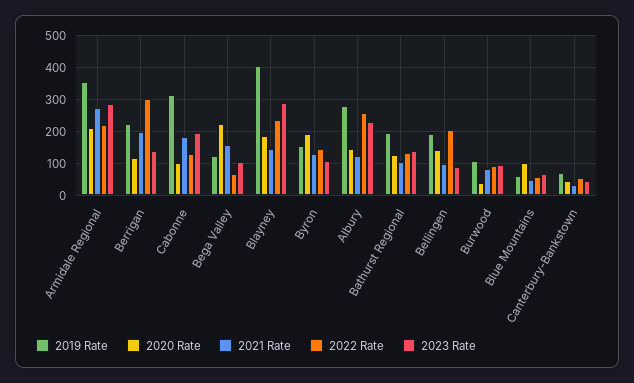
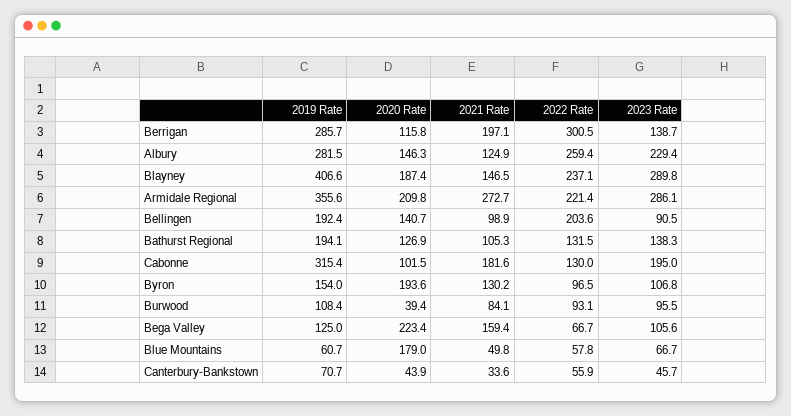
  {
    "2019 Rate": {
      "Armidale Regional": 355.6,
-     "Berrigan": 220,
+     "Berrigan": 285.7,
      "Cabonne": 315.4,
      "Bega Valley": 125,
      "Blayney": 406.6,
      "Byron": 154,
      "Albury": 281.5,
      "Bathurst Regional": 194.1,
      "Bellingen": 192.4,
      "Burwood": 108.4,
      "Blue Mountains": 60.7,
      "Canterbury-Bankstown": 70.7
    },
    "2020 Rate": {
      "Armidale Regional": 209.8,
      "Berrigan": 115.8,
      "Cabonne": 101.5,
      "Bega Valley": 223.4,
      "Blayney": 187.4,
      "Byron": 193.6,
      "Albury": 146.3,
      "Bathurst Regional": 126.9,
      "Bellingen": 140.7,
      "Burwood": 39.4,
-     "Blue Mountains": 100,
+     "Blue Mountains": 179,
      "Canterbury-Bankstown": 43.9
    },
    "2021 Rate": {
      "Armidale Regional": 272.7,
      "Berrigan": 197.1,
      "Cabonne": 181.6,
      "Bega Valley": 159.4,
      "Blayney": 146.5,
      "Byron": 130.2,
      "Albury": 124.9,
      "Bathurst Regional": 105.3,
      "Bellingen": 98.9,
      "Burwood": 84.1,
      "Blue Mountains": 49.8,
      "Canterbury-Bankstown": 33.6
    },
    "2022 Rate": {
      "Armidale Regional": 221.4,
      "Berrigan": 300.5,
      "Cabonne": 130,
      "Bega Valley": 66.7,
      "Blayney": 237.1,
-     "Byron": 140,
+     "Byron": 96.5,
      "Albury": 259.4,
      "Bathurst Regional": 131.5,
      "Bellingen": 203.6,
      "Burwood": 93.1,
      "Blue Mountains": 57.8,
      "Canterbury-Bankstown": 55.9
    },
    "2023 Rate": {
      "Armidale Regional": 286.1,
      "Berrigan": 138.7,
      "Cabonne": 195,
      "Bega Valley": 105.6,
      "Blayney": 289.8,
      "Byron": 106.8,
      "Albury": 229.4,
      "Bathurst Regional": 138.3,
      "Bellingen": 90.5,
      "Burwood": 95.5,
      "Blue Mountains": 66.7,
      "Canterbury-Bankstown": 45.7
    }
  }

